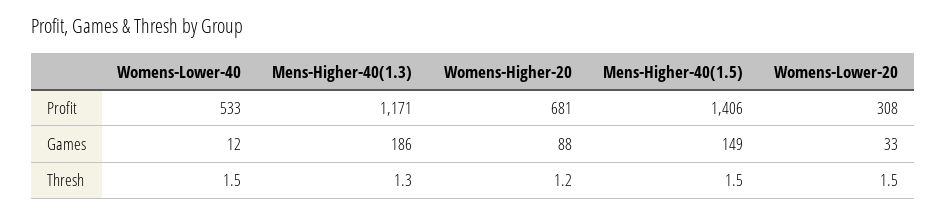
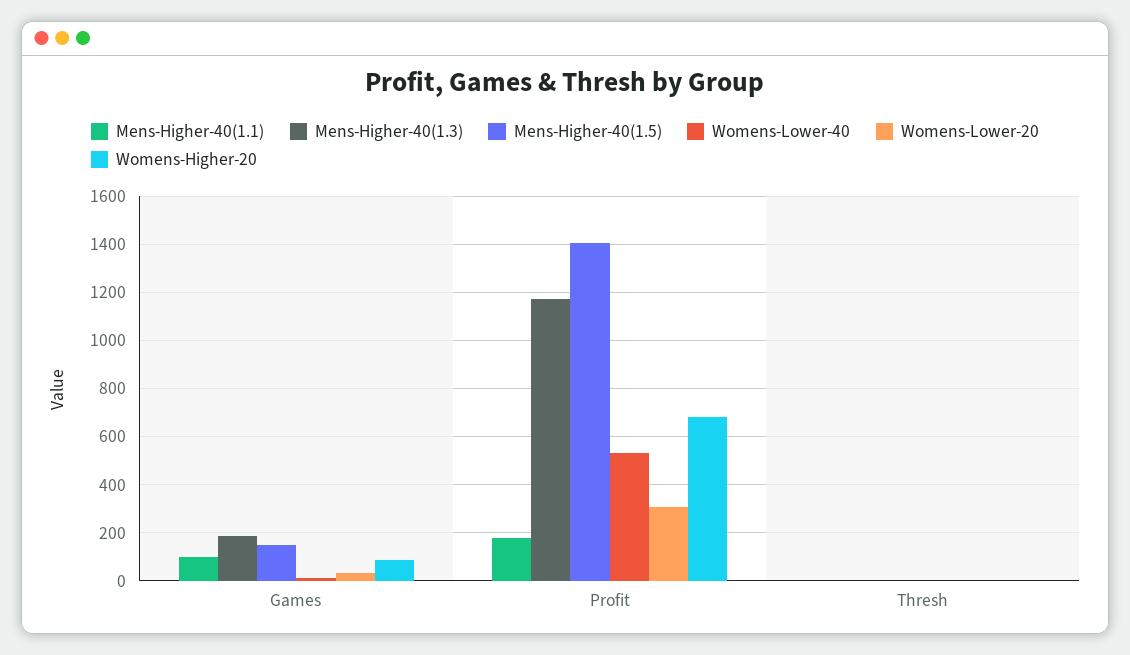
  {
    "Womens-Lower-40": {
      "Profit": 533,
      "Games": 12,
      "Thresh": 1.5
    },
    "Mens-Higher-40(1.3)": {
      "Profit": 1171,
      "Games": 186,
      "Thresh": 1.3
    },
    "Womens-Higher-20": {
      "Profit": 681,
      "Games": 88,
      "Thresh": 1.2
    },
    "Mens-Higher-40(1.5)": {
      "Profit": 1406,
      "Games": 149,
      "Thresh": 1.5
    },
    "Womens-Lower-20": {
      "Profit": 308,
      "Games": 33,
      "Thresh": 1.5
-   }
+   },
+   "Mens-Higher-40(1.1)": {
+     "Games": 100,
+     "Profit": 175,
+     "Thresh": 0
+   }
  }

